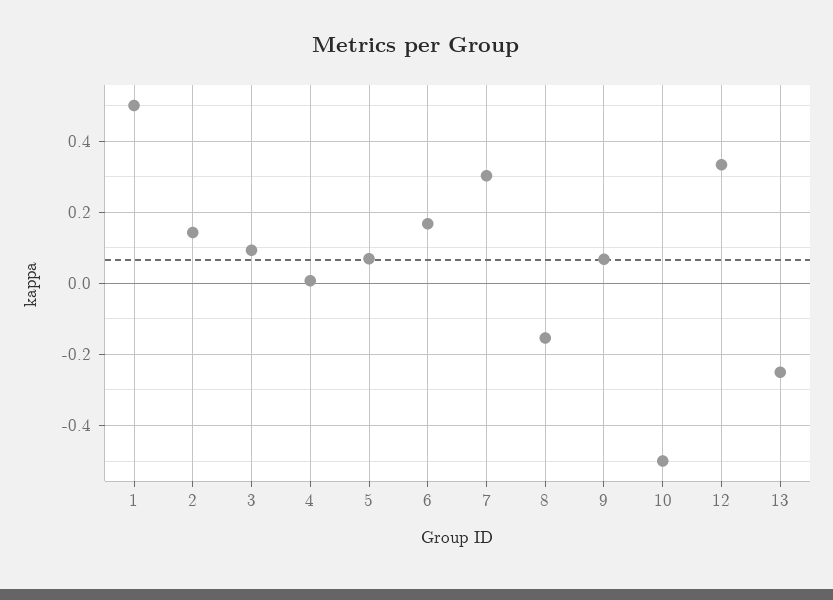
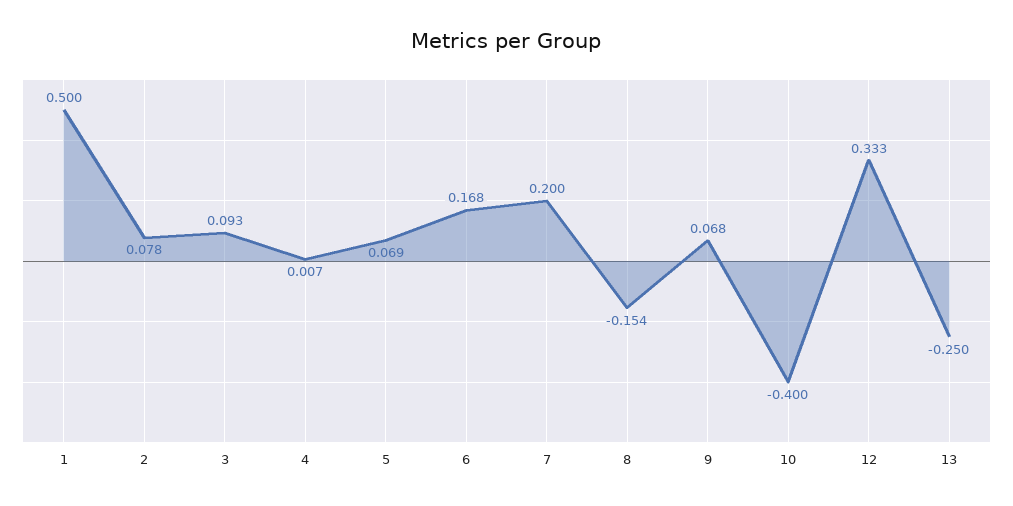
  {
    "1": 0.5,
-   "2": 0.14,
+   "2": 0.078,
    "3": 0.093,
    "4": 0.007,
    "5": 0.069,
    "6": 0.168,
-   "7": 0.3,
+   "7": 0.2,
    "8": -0.154,
    "9": 0.068,
-   "10": -0.5,
+   "10": -0.4,
    "12": 0.333,
    "13": -0.25
  }

